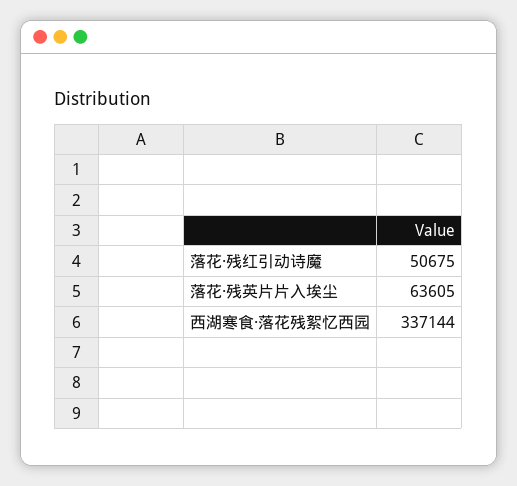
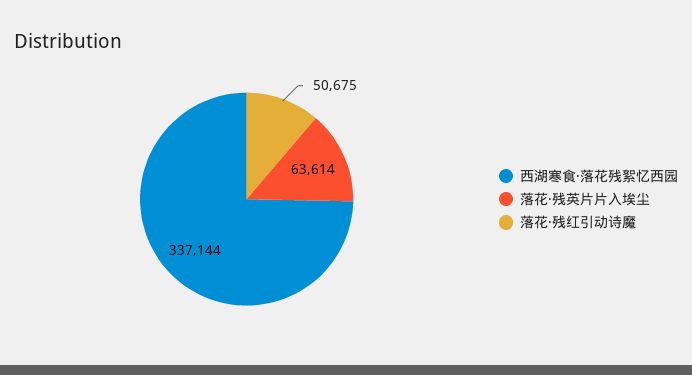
  {
    "落花·残红引动诗魔": 50675,
-   "落花·残英片片入埃尘": 63605,
+   "落花·残英片片入埃尘": 63614,
    "西湖寒食·落花残絮忆西园": 337144
  }

